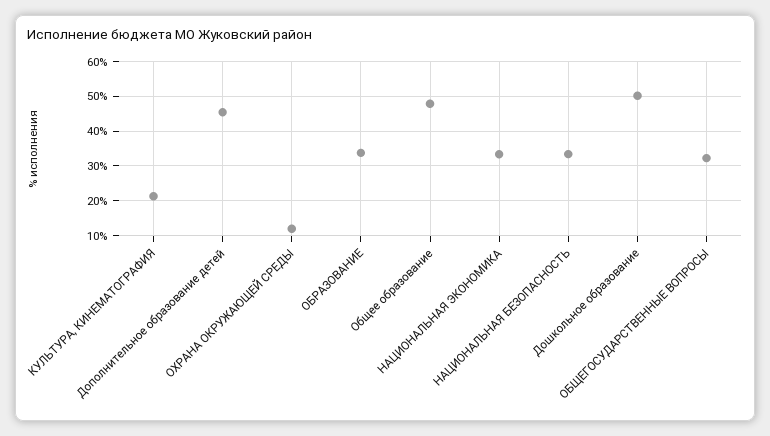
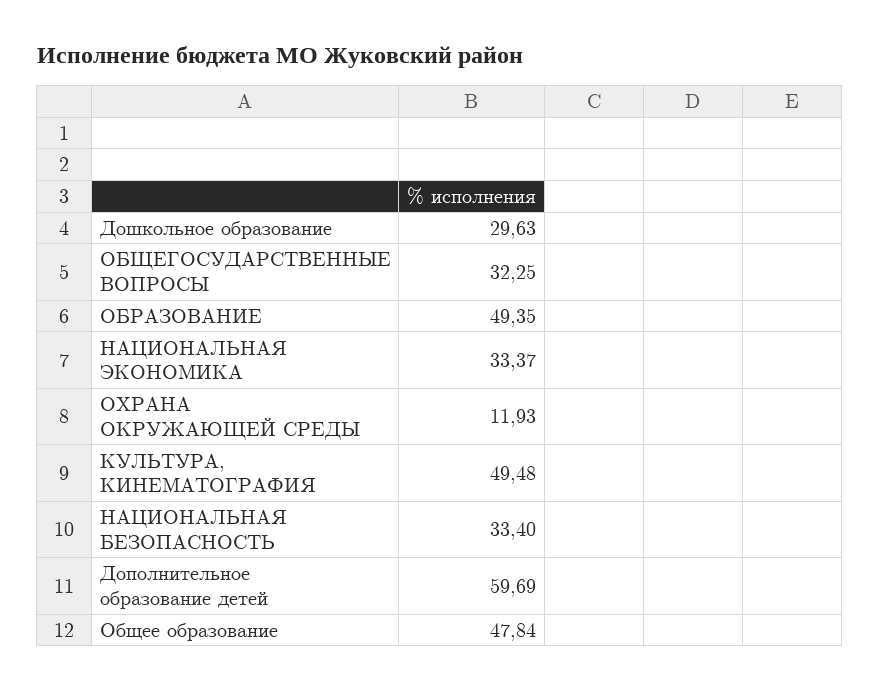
  {
-   "КУЛЬТУРА, КИНЕМАТОГРАФИЯ": 22,
+   "КУЛЬТУРА, КИНЕМАТОГРАФИЯ": 49.48,
-   "Дополнительное образование детей": 46,
+   "Дополнительное образование детей": 59.69,
    "ОХРАНА ОКРУЖАЮЩЕЙ СРЕДЫ": 11.93,
-   "ОБРАЗОВАНИЕ": 34,
+   "ОБРАЗОВАНИЕ": 49.35,
    "Общее образование": 47.84,
    "НАЦИОНАЛЬНАЯ ЭКОНОМИКА": 33.37,
    "НАЦИОНАЛЬНАЯ БЕЗОПАСНОСТЬ": 33.4,
-   "Дошкольное образование": 50,
+   "Дошкольное образование": 29.63,
    "ОБЩЕГОСУДАРСТВЕННЫЕ ВОПРОСЫ": 32.25
  }

